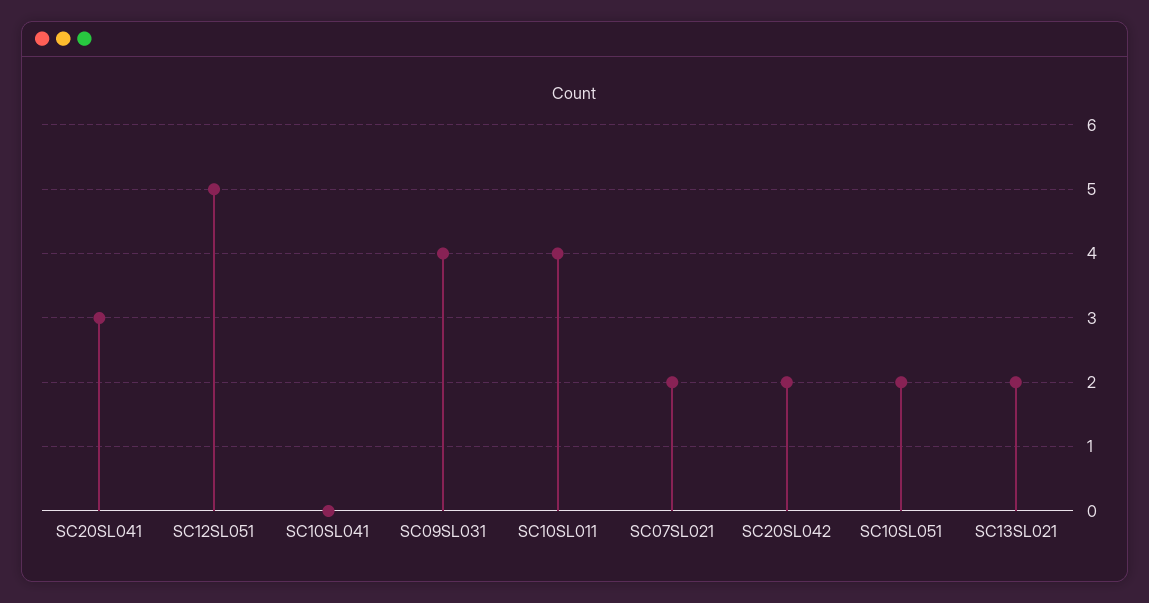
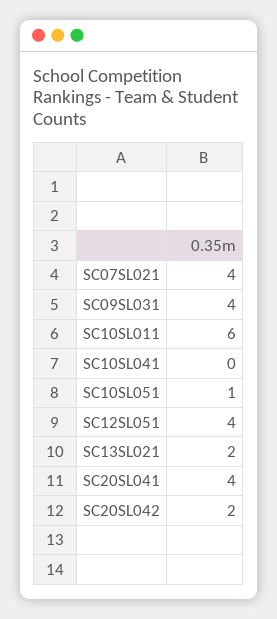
  {
-   "SC20SL041": 3,
+   "SC20SL041": 4,
-   "SC12SL051": 5,
+   "SC12SL051": 4,
    "SC10SL041": 0,
    "SC09SL031": 4,
-   "SC10SL011": 4,
+   "SC10SL011": 6,
-   "SC07SL021": 2,
+   "SC07SL021": 4,
    "SC20SL042": 2,
-   "SC10SL051": 2,
+   "SC10SL051": 1,
    "SC13SL021": 2
  }

